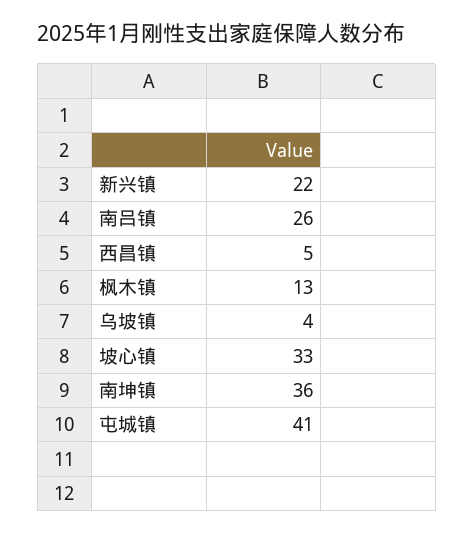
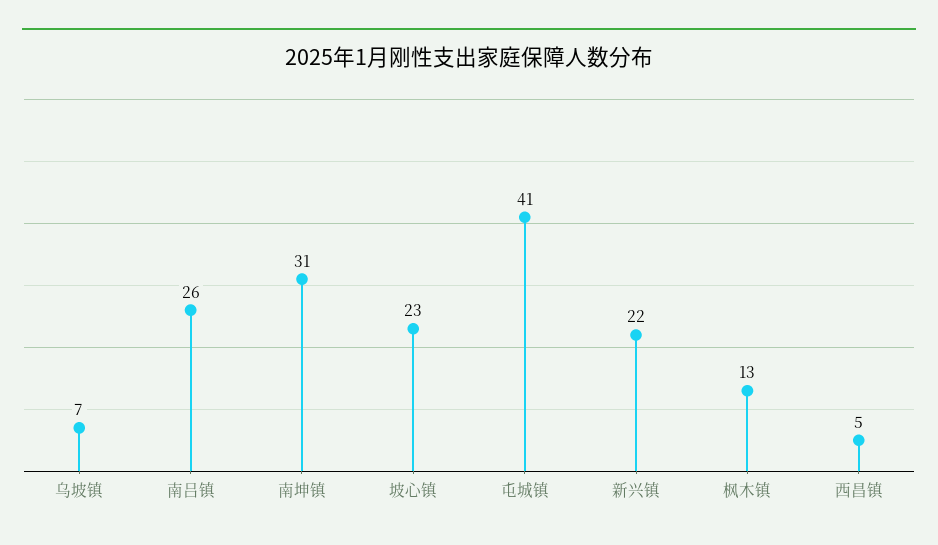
  {
    "新兴镇": 22,
    "南吕镇": 26,
    "西昌镇": 5,
    "枫木镇": 13,
-   "乌坡镇": 4,
+   "乌坡镇": 7,
-   "坡心镇": 33,
+   "坡心镇": 23,
-   "南坤镇": 36,
+   "南坤镇": 31,
    "屯城镇": 41
  }

